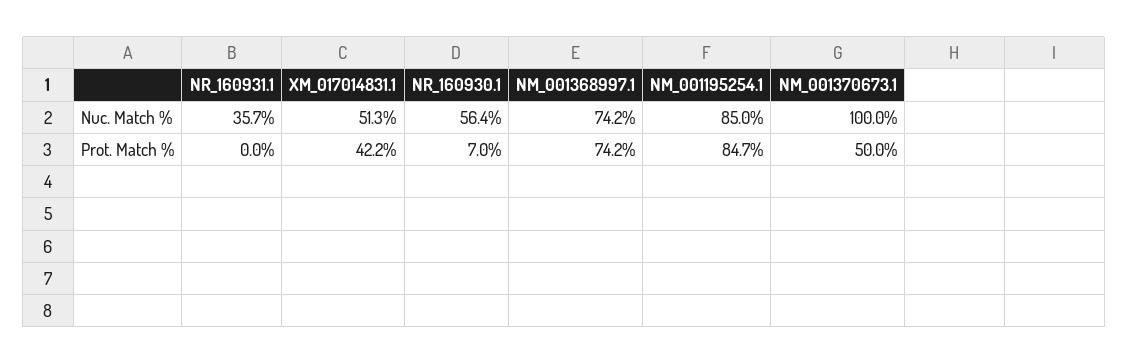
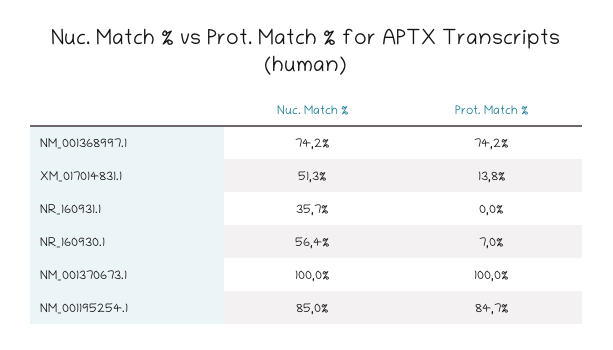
  {
    "NR_160931.1": {
      "Nuc. Match %": 35.7,
      "Prot. Match %": 0
    },
    "XM_017014831.1": {
      "Nuc. Match %": 51.3,
-     "Prot. Match %": 42.2
+     "Prot. Match %": 13.8
    },
    "NR_160930.1": {
      "Nuc. Match %": 56.4,
      "Prot. Match %": 7
    },
    "NM_001368997.1": {
      "Nuc. Match %": 74.2,
      "Prot. Match %": 74.2
    },
    "NM_001195254.1": {
      "Nuc. Match %": 85,
      "Prot. Match %": 84.7
    },
    "NM_001370673.1": {
      "Nuc. Match %": 100,
-     "Prot. Match %": 50
+     "Prot. Match %": 100
    }
  }

